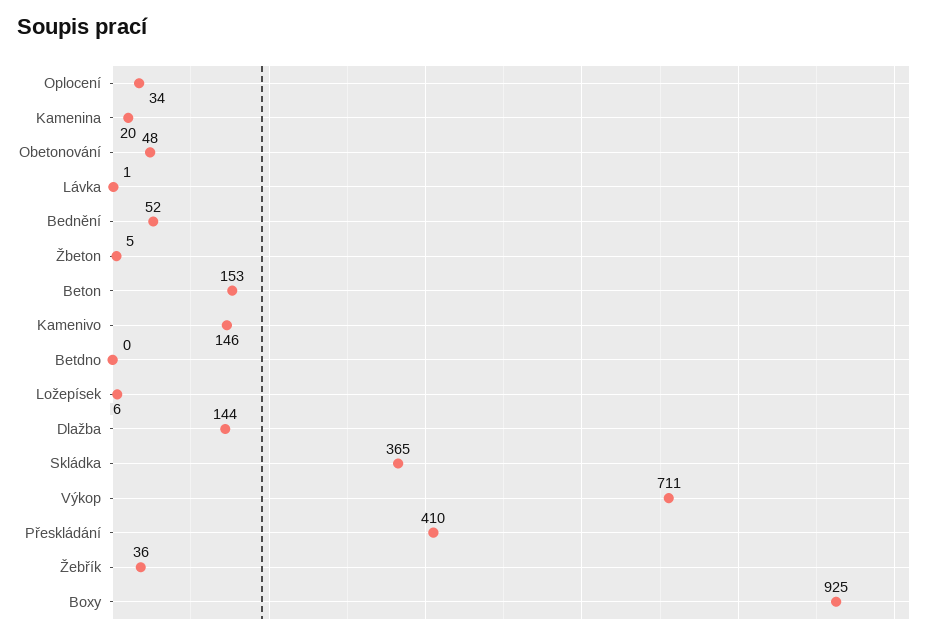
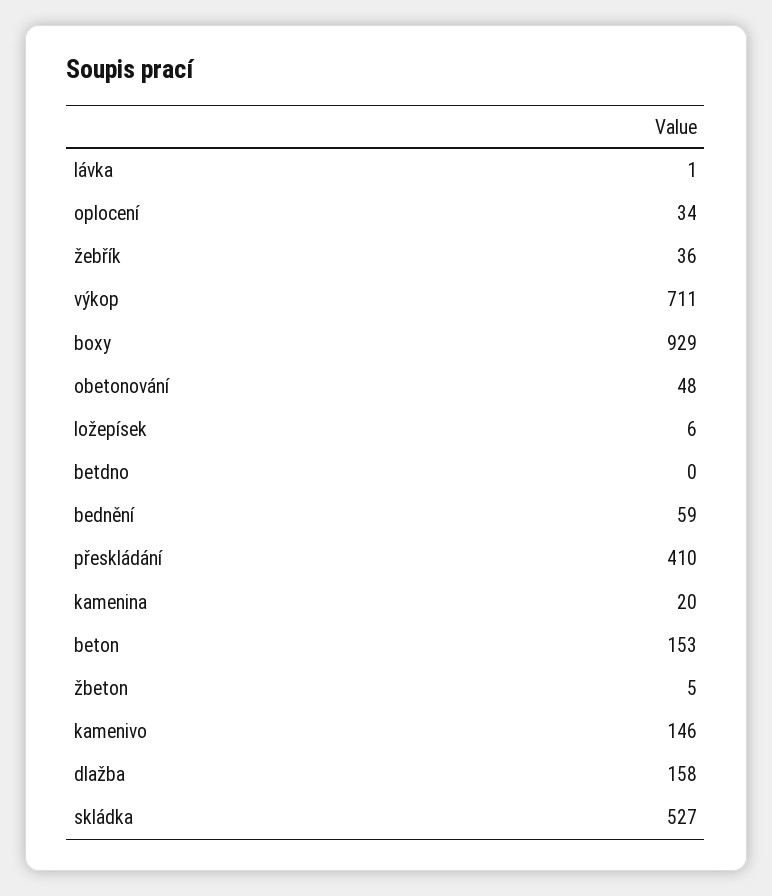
  {
    "Oplocení": 34,
    "Kamenina": 20,
    "Obetonování": 48,
    "Lávka": 1,
-   "Bednění": 52,
+   "Bednění": 59,
    "Žbeton": 5,
    "Beton": 153,
    "Kamenivo": 146,
    "Betdno": 0,
    "Ložepísek": 6,
-   "Dlažba": 144,
+   "Dlažba": 158,
-   "Skládka": 365,
+   "Skládka": 527,
    "Výkop": 711,
    "Přeskládání": 410,
    "Žebřík": 36,
-   "Boxy": 925
+   "Boxy": 929
  }

